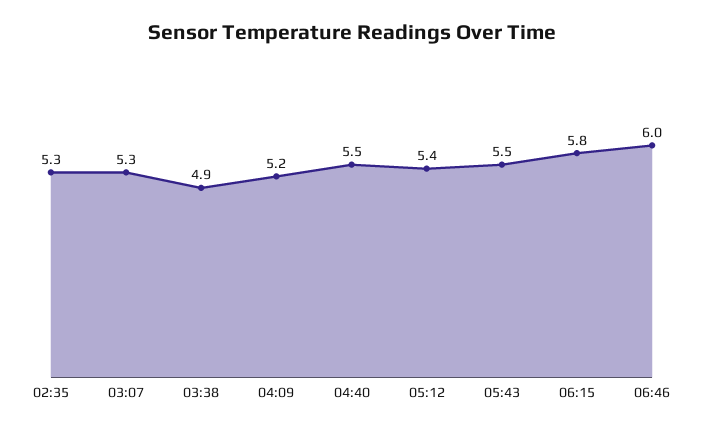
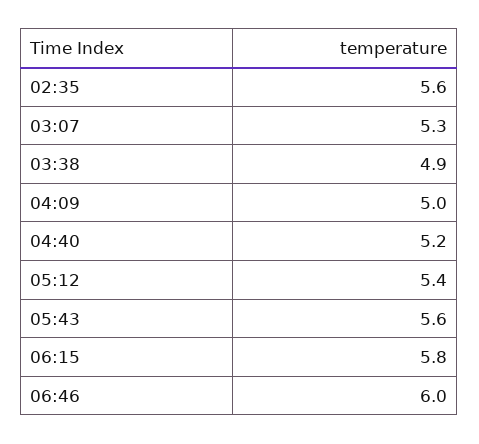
  {
-   "02:35": 5.3,
+   "02:35": 5.6,
    "03:07": 5.3,
    "03:38": 4.9,
-   "04:09": 5.2,
+   "04:09": 5,
-   "04:40": 5.5,
+   "04:40": 5.2,
    "05:12": 5.4,
-   "05:43": 5.5,
+   "05:43": 5.6,
    "06:15": 5.8,
    "06:46": 6
  }

